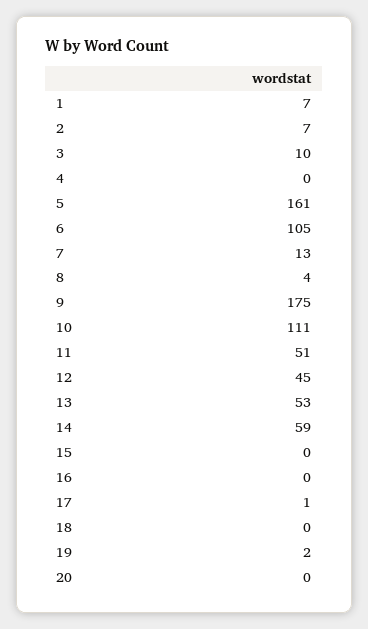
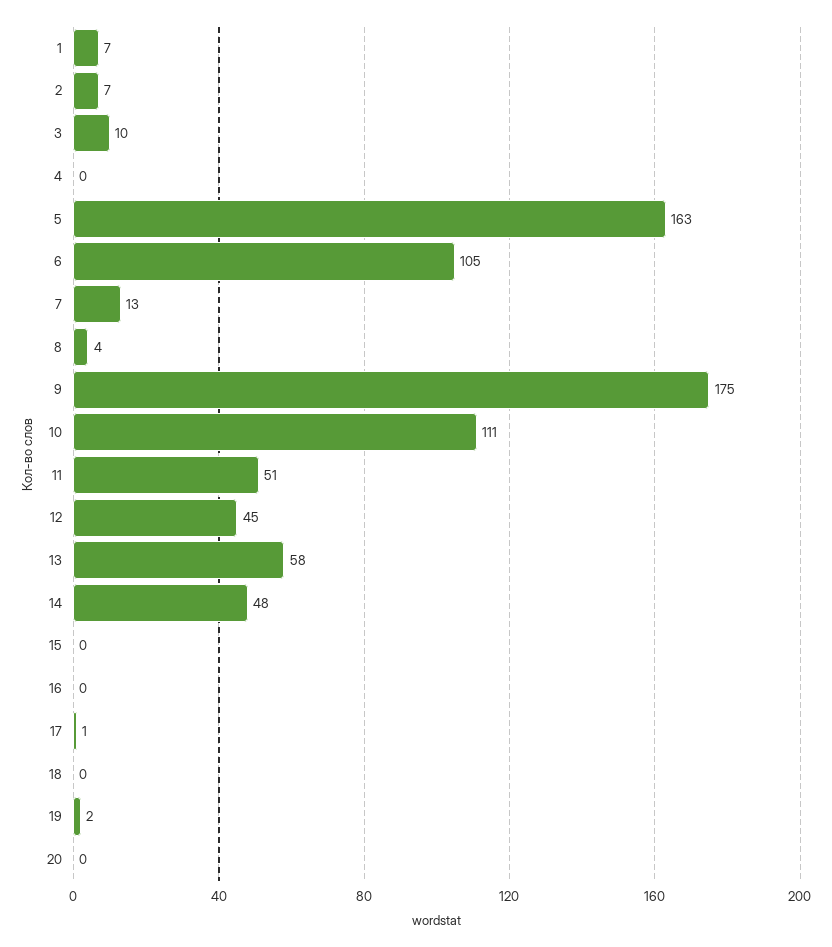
  {
    "1": 7,
    "2": 7,
    "3": 10,
    "4": 0,
-   "5": 161,
+   "5": 163,
    "6": 105,
    "7": 13,
    "8": 4,
    "9": 175,
    "10": 111,
    "11": 51,
    "12": 45,
-   "13": 53,
+   "13": 58,
-   "14": 59,
+   "14": 48,
    "15": 0,
    "16": 0,
    "17": 1,
    "18": 0,
    "19": 2,
    "20": 0
  }

